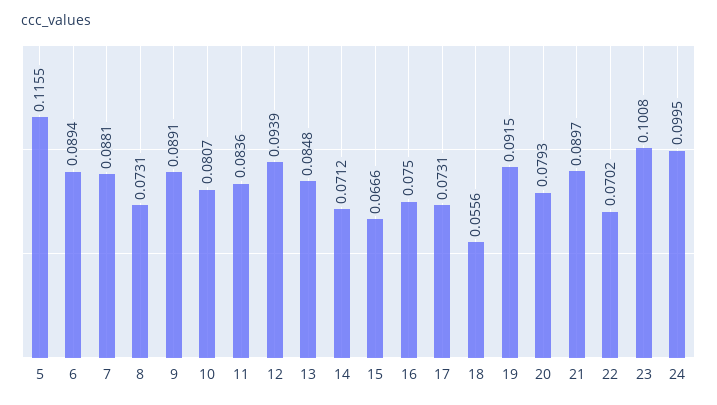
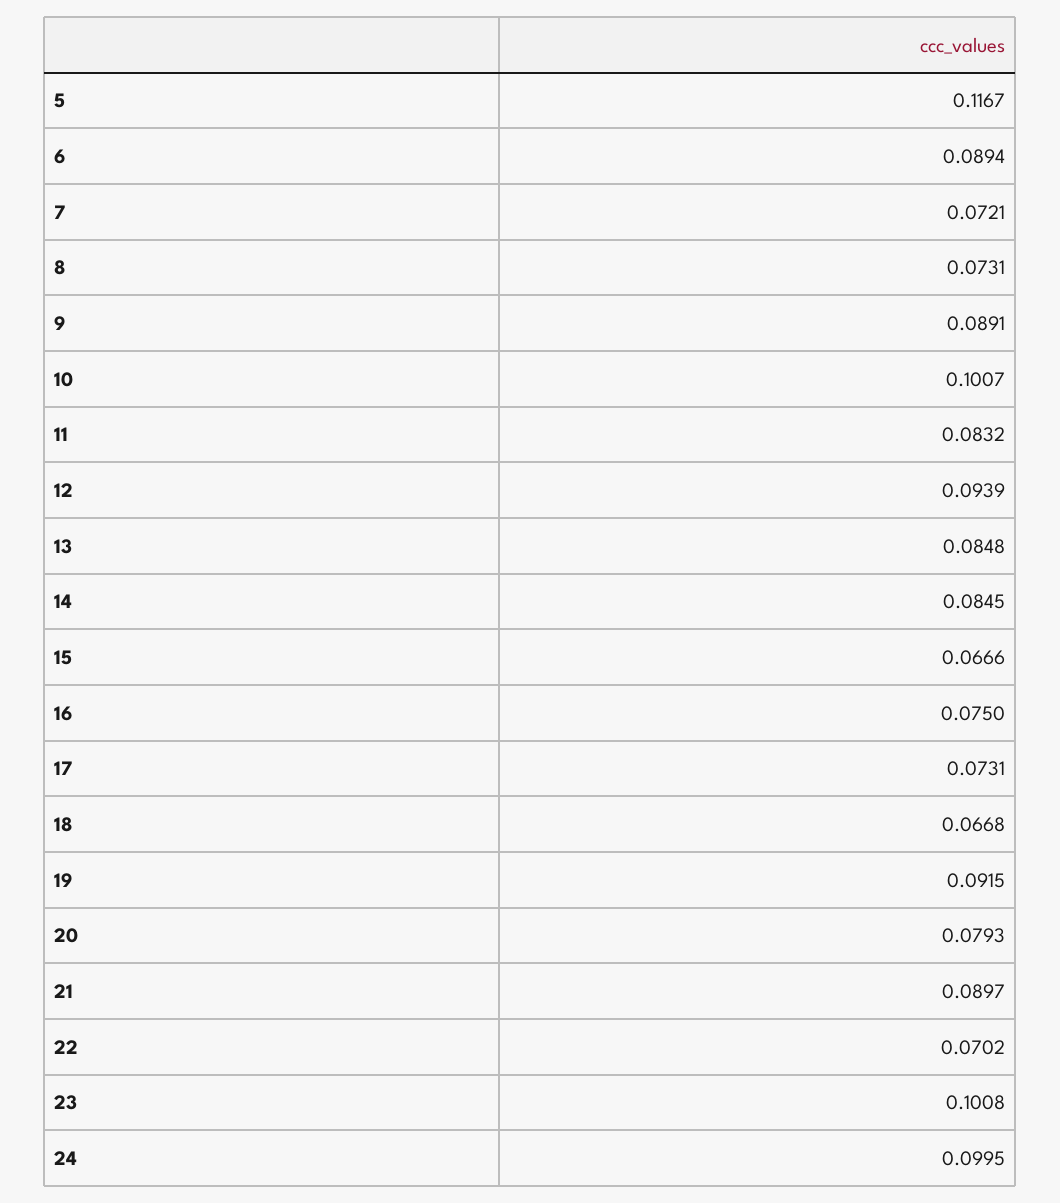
  {
-   "5": 0.1155,
+   "5": 0.1167,
    "6": 0.0894,
-   "7": 0.0881,
+   "7": 0.0721,
    "8": 0.0731,
    "9": 0.0891,
-   "10": 0.0807,
+   "10": 0.1007,
-   "11": 0.0836,
+   "11": 0.0832,
    "12": 0.0939,
    "13": 0.0848,
-   "14": 0.0712,
+   "14": 0.0845,
    "15": 0.0666,
    "16": 0.075,
    "17": 0.0731,
-   "18": 0.0556,
+   "18": 0.0668,
    "19": 0.0915,
    "20": 0.0793,
    "21": 0.0897,
    "22": 0.0702,
    "23": 0.1008,
    "24": 0.0995
  }

